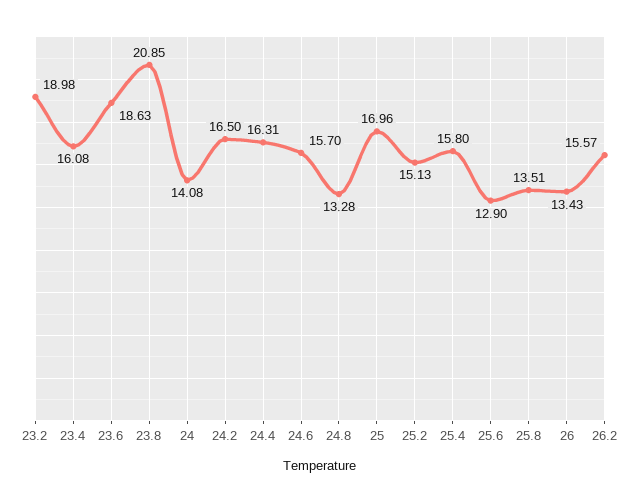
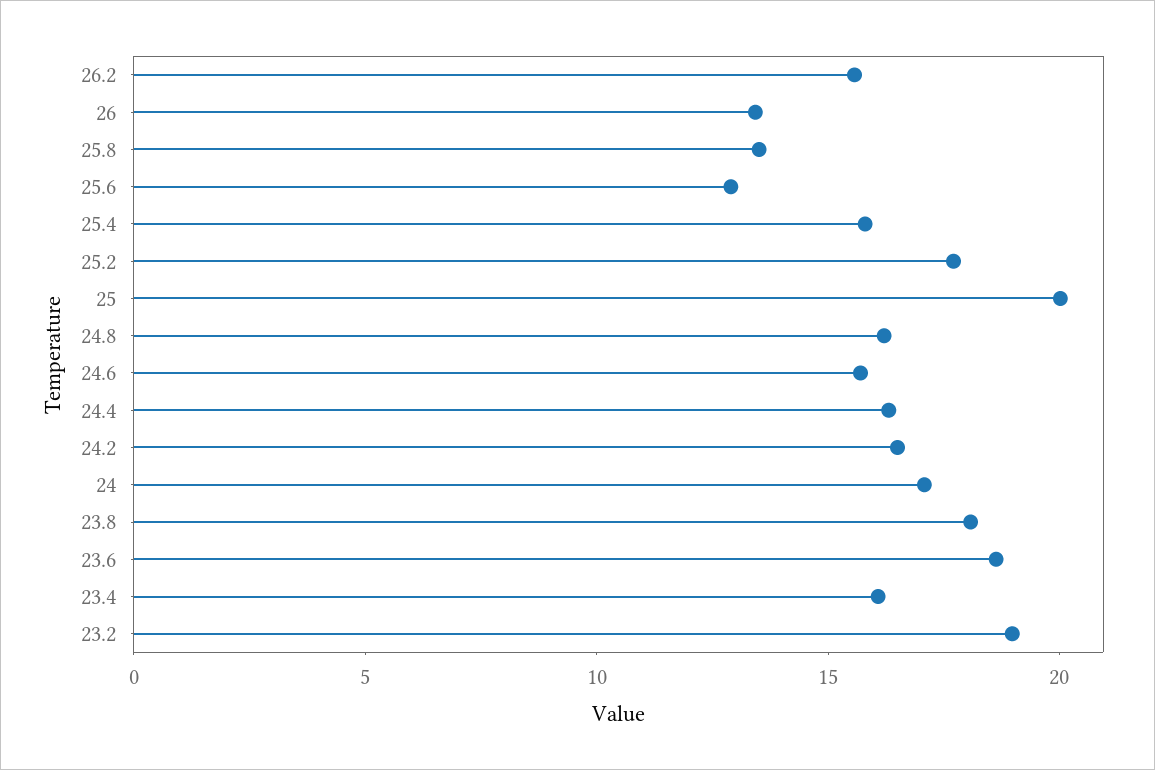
  {
    "23.2": 18.98,
    "23.4": 16.08,
    "23.6": 18.63,
-   "23.8": 20.85,
+   "23.8": 18,
-   "24": 14.08,
+   "24": 17,
    "24.2": 16.5,
    "24.4": 16.31,
    "24.6": 15.7,
-   "24.8": 13.28,
+   "24.8": 16,
-   "25": 16.96,
+   "25": 20,
-   "25.2": 15.13,
+   "25.2": 18,
    "25.4": 15.8,
    "25.6": 12.9,
    "25.8": 13.51,
    "26": 13.43,
    "26.2": 15.57
  }

